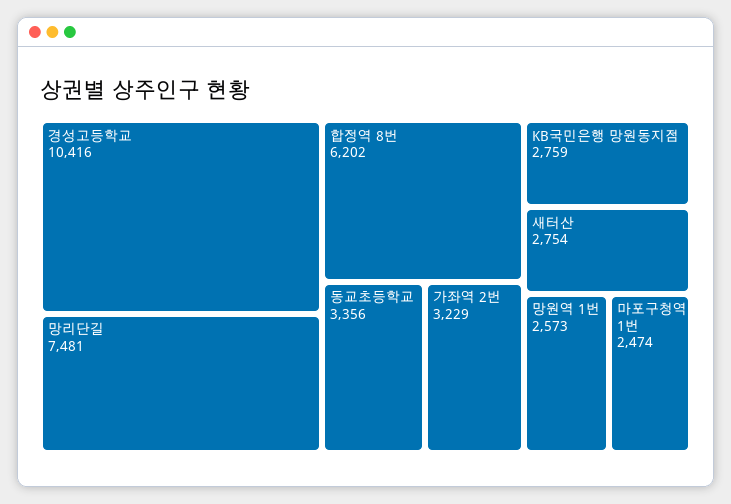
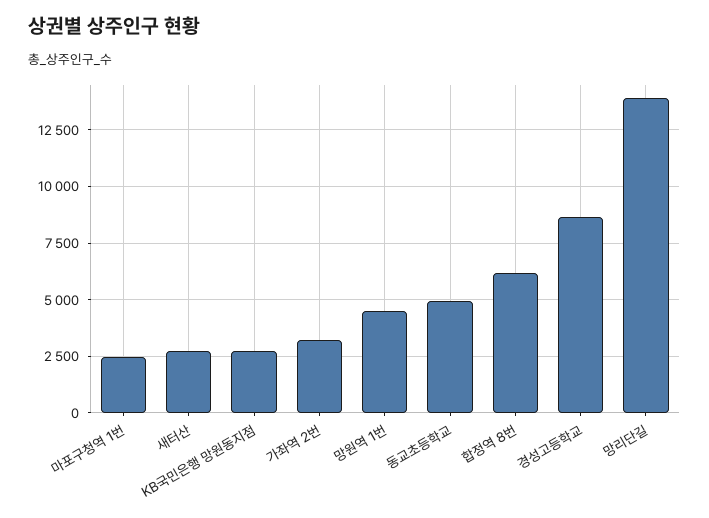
  {
-   "경성고등학교": 10416,
+   "경성고등학교": 8500,
-   "망리단길": 7481,
+   "망리단길": 14000,
    "합정역 8번": 6202,
-   "동교초등학교": 3356,
+   "동교초등학교": 5000,
    "가좌역 2번": 3229,
    "KB국민은행 망원동지점": 2759,
    "새터산": 2754,
-   "망원역 1번": 2573,
+   "망원역 1번": 4500,
    "마포구청역 1번": 2474
  }

